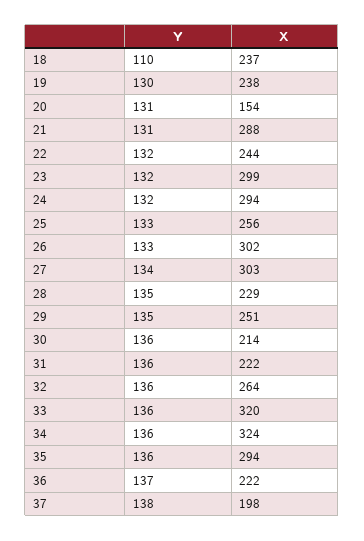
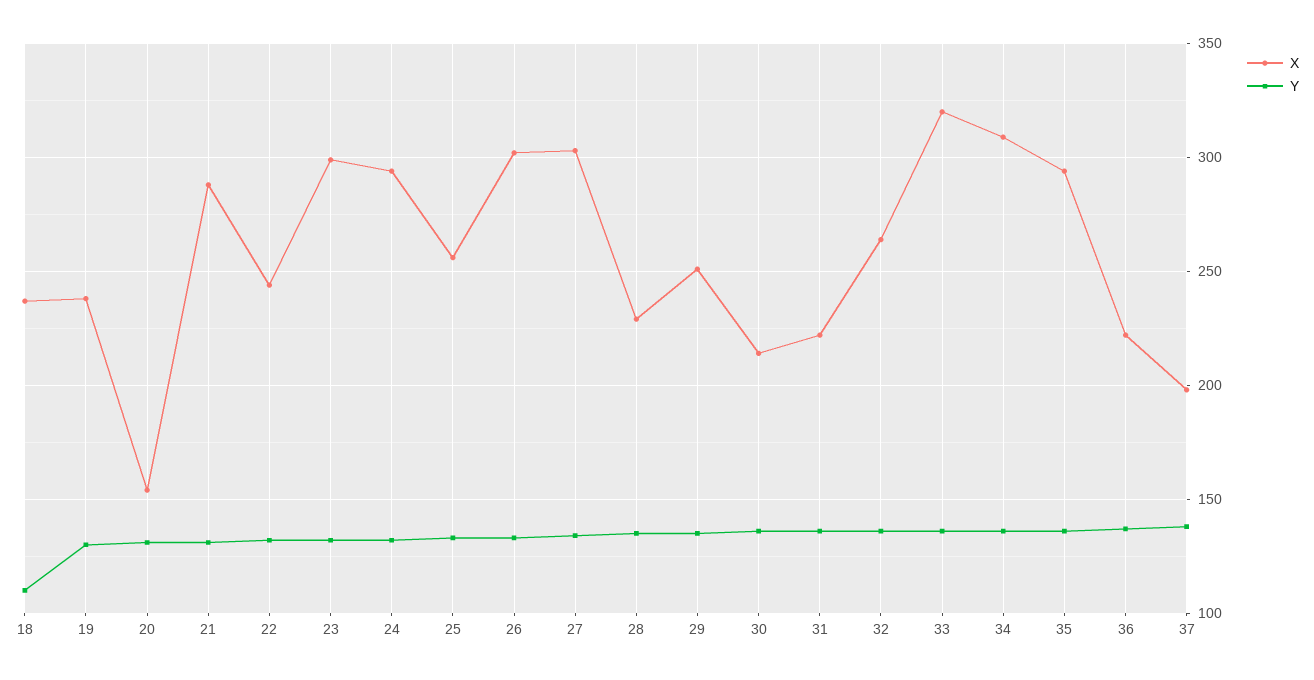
  {
    "Y": {
      "18": 110,
      "19": 130,
      "20": 131,
      "21": 131,
      "22": 132,
      "23": 132,
      "24": 132,
      "25": 133,
      "26": 133,
      "27": 134,
      "28": 135,
      "29": 135,
      "30": 136,
      "31": 136,
      "32": 136,
      "33": 136,
      "34": 136,
      "35": 136,
      "36": 137,
      "37": 138
    },
    "X": {
      "18": 237,
      "19": 238,
      "20": 154,
      "21": 288,
      "22": 244,
      "23": 299,
      "24": 294,
      "25": 256,
      "26": 302,
      "27": 303,
      "28": 229,
      "29": 251,
      "30": 214,
      "31": 222,
      "32": 264,
      "33": 320,
-     "34": 324,
+     "34": 310,
      "35": 294,
      "36": 222,
      "37": 198
    }
  }

